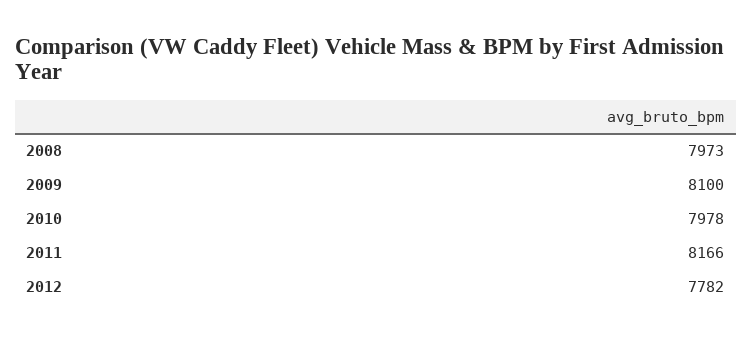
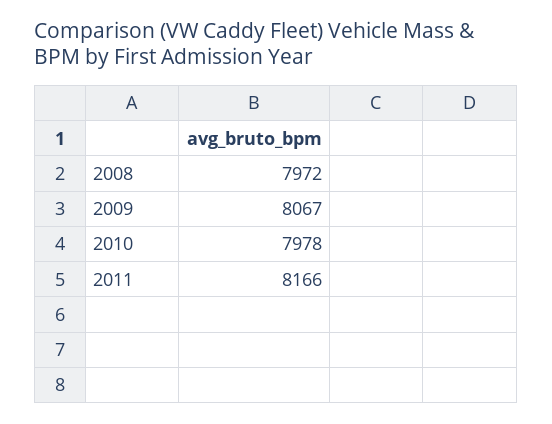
  {
-   "2008": 7973,
+   "2008": 7972,
-   "2009": 8100,
+   "2009": 8067,
    "2010": 7978,
-   "2011": 8166,
+   "2011": 8166
-   "2012": 7782
  }

